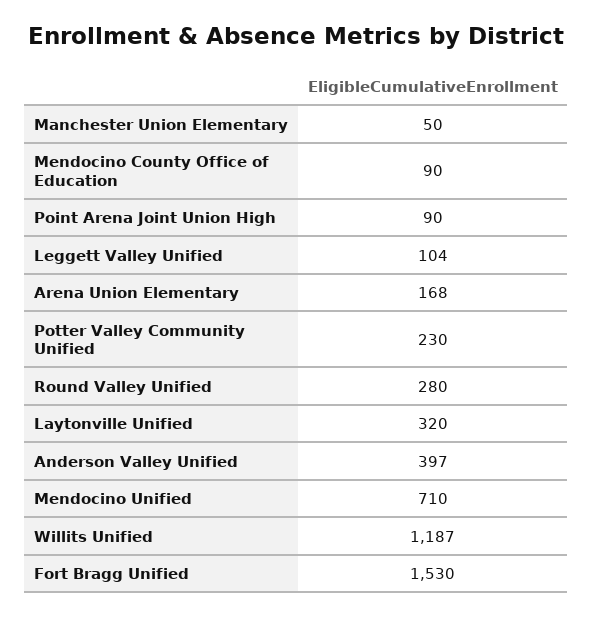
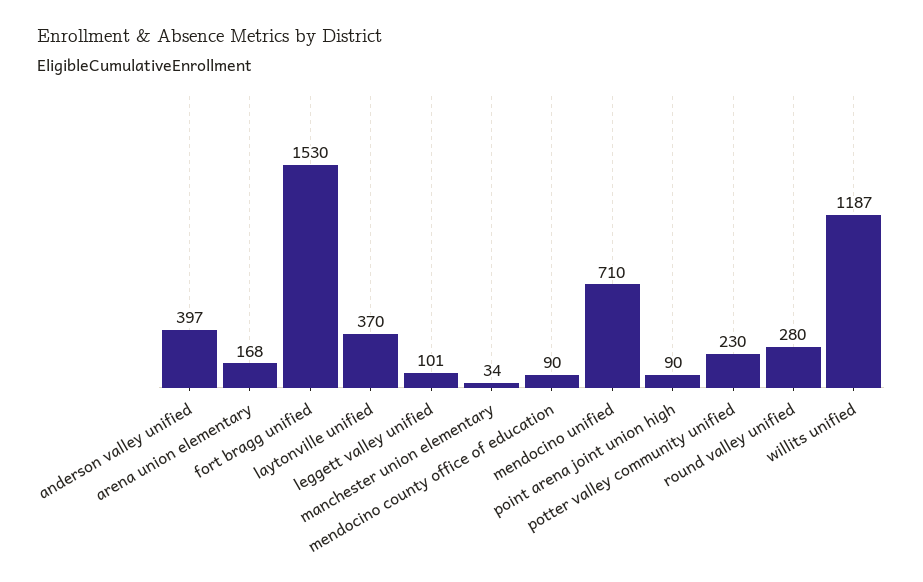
  {
-   "Manchester Union Elementary": 50,
+   "Manchester Union Elementary": 34,
    "Mendocino County Office of Education": 90,
    "Point Arena Joint Union High": 90,
-   "Leggett Valley Unified": 104,
+   "Leggett Valley Unified": 101,
    "Arena Union Elementary": 168,
    "Potter Valley Community Unified": 230,
    "Round Valley Unified": 280,
-   "Laytonville Unified": 320,
+   "Laytonville Unified": 370,
    "Anderson Valley Unified": 397,
    "Mendocino Unified": 710,
    "Willits Unified": 1187,
    "Fort Bragg Unified": 1530
  }

